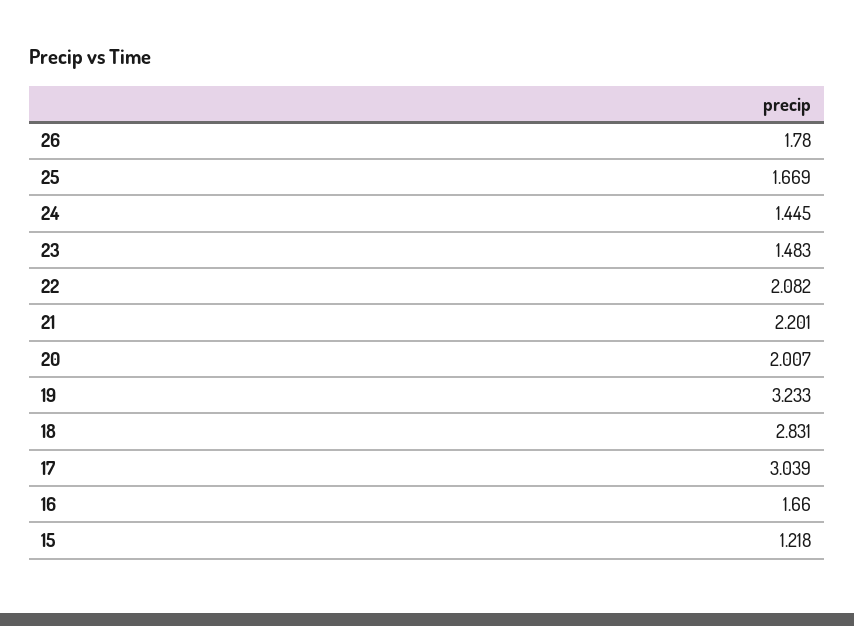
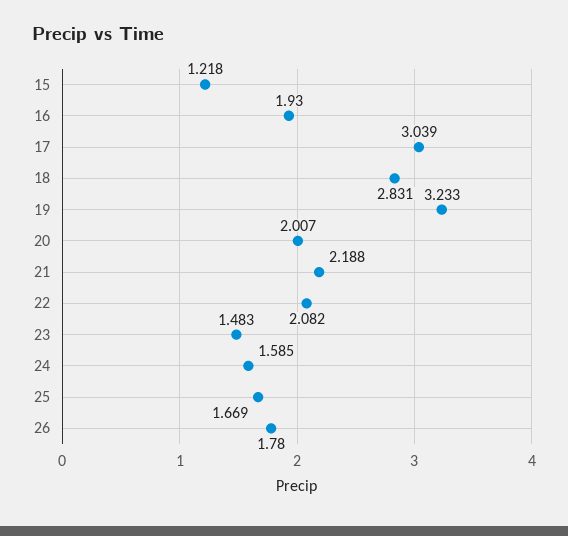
  {
    "26": 1.78,
    "25": 1.669,
-   "24": 1.445,
+   "24": 1.585,
    "23": 1.483,
    "22": 2.082,
-   "21": 2.201,
+   "21": 2.188,
    "20": 2.007,
    "19": 3.233,
    "18": 2.831,
    "17": 3.039,
-   "16": 1.66,
+   "16": 1.93,
    "15": 1.218
  }

